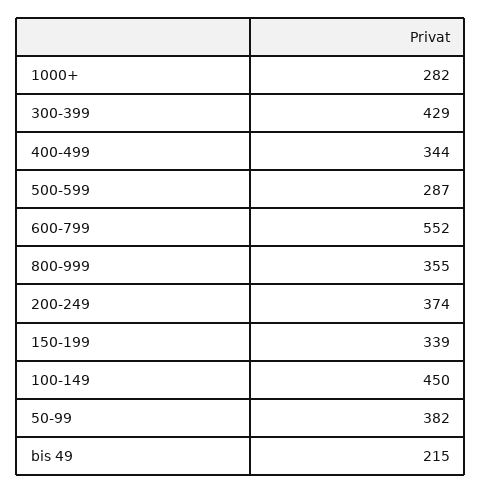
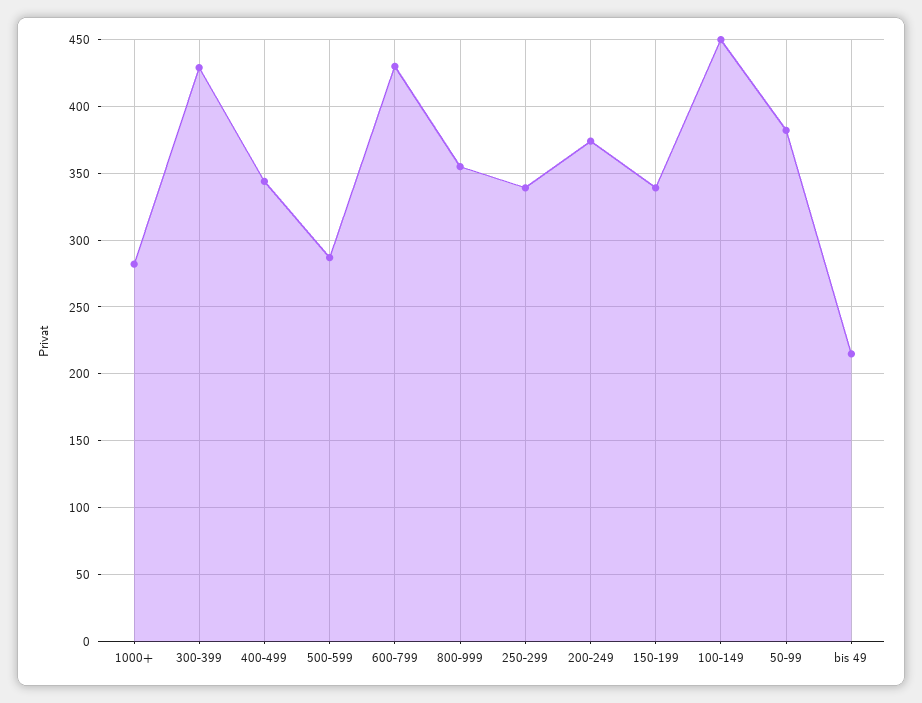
  {
    "1000+": 282,
    "300-399": 429,
    "400-499": 344,
    "500-599": 287,
-   "600-799": 552,
+   "600-799": 430,
    "800-999": 355,
    "200-249": 374,
    "150-199": 339,
    "100-149": 450,
    "50-99": 382,
-   "bis 49": 215
+   "bis 49": 215,
+   "250-299": 340
  }

